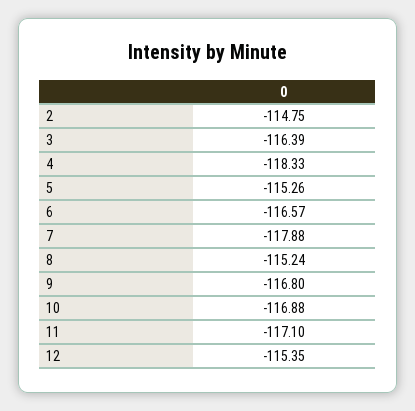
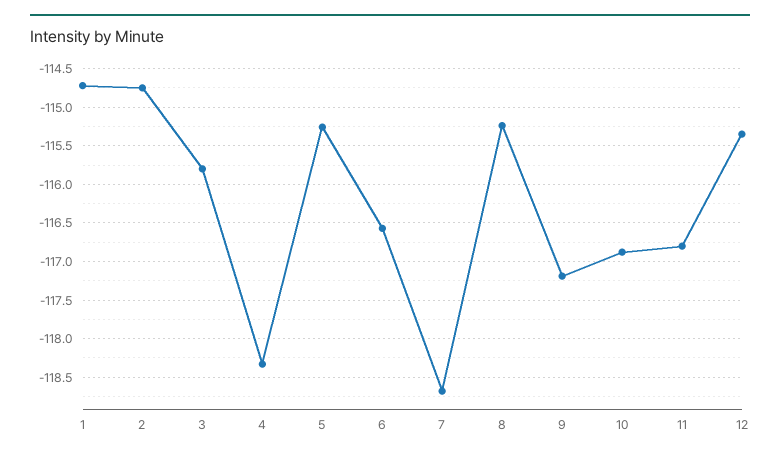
  {
    "2": -114.75,
-   "3": -116.39,
+   "3": -115.8,
    "4": -118.33,
    "5": -115.26,
    "6": -116.57,
-   "7": -117.88,
+   "7": -118.7,
    "8": -115.24,
-   "9": -116.8,
+   "9": -117.2,
    "10": -116.88,
-   "11": -117.1,
+   "11": -116.8,
-   "12": -115.35
+   "12": -115.35,
+   "1": -114.7
  }

